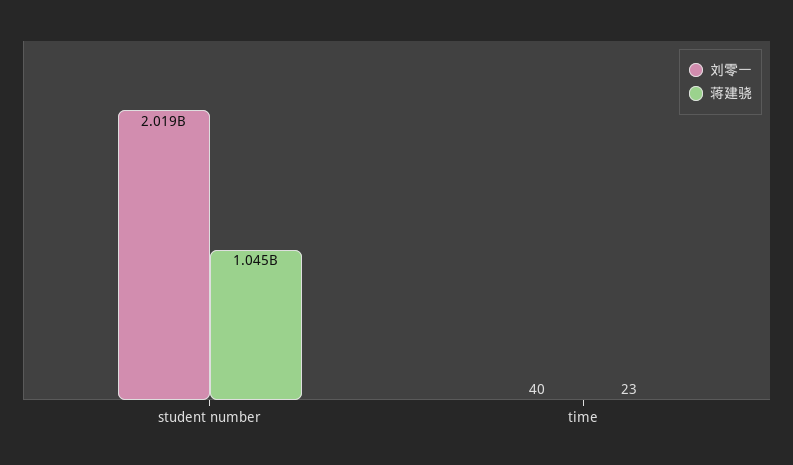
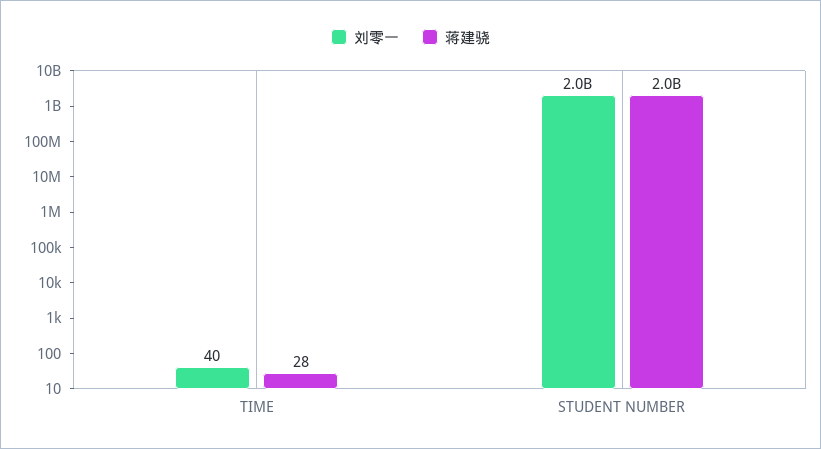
  {
    "刘零一": {
      "student number": 2019000000,
      "time": 40
    },
    "蒋建骁": {
-     "student number": 1045000000,
+     "student number": 2000000000,
-     "time": 23
+     "time": 28
    }
  }

